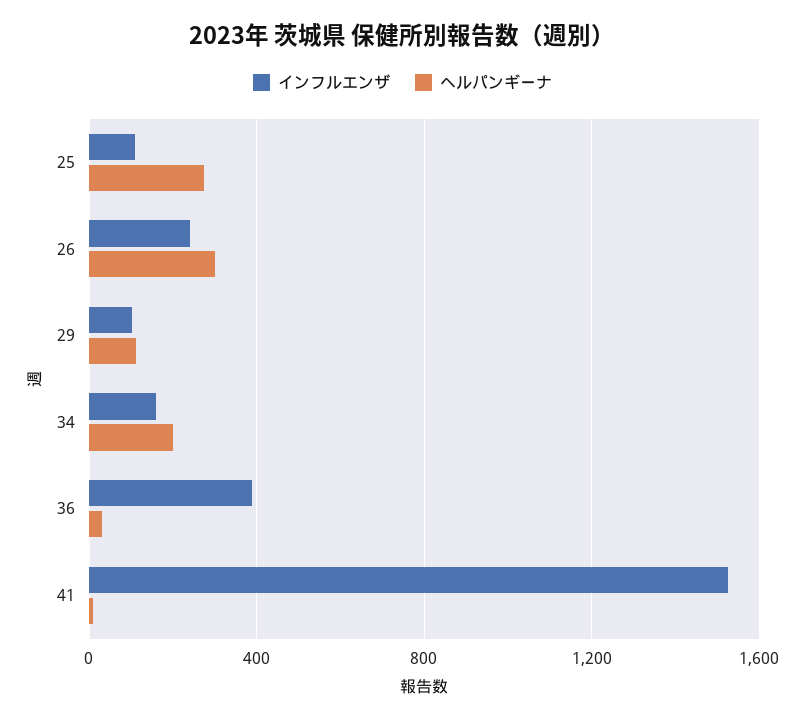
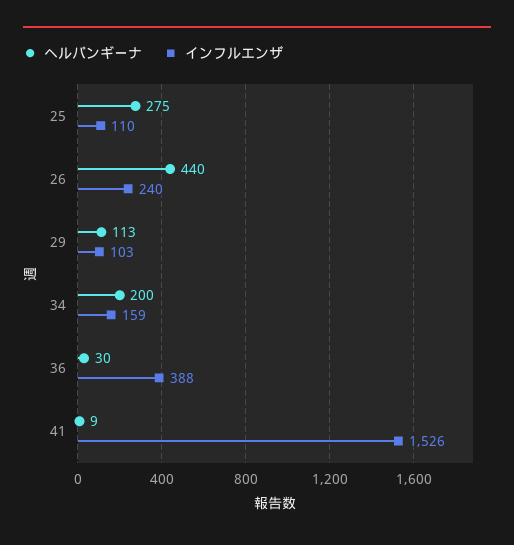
  {
    "インフルエンザ": {
      "25": 110,
      "26": 240,
      "29": 103,
      "34": 159,
      "36": 388,
      "41": 1526
    },
    "ヘルパンギーナ": {
      "25": 275,
-     "26": 300,
+     "26": 440,
      "29": 113,
      "34": 200,
      "36": 30,
      "41": 9
    }
  }

